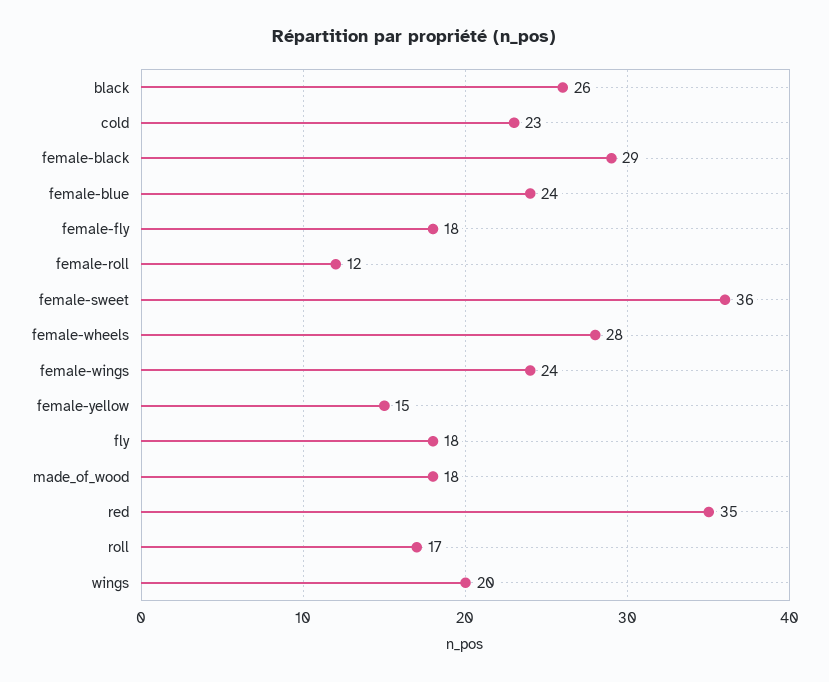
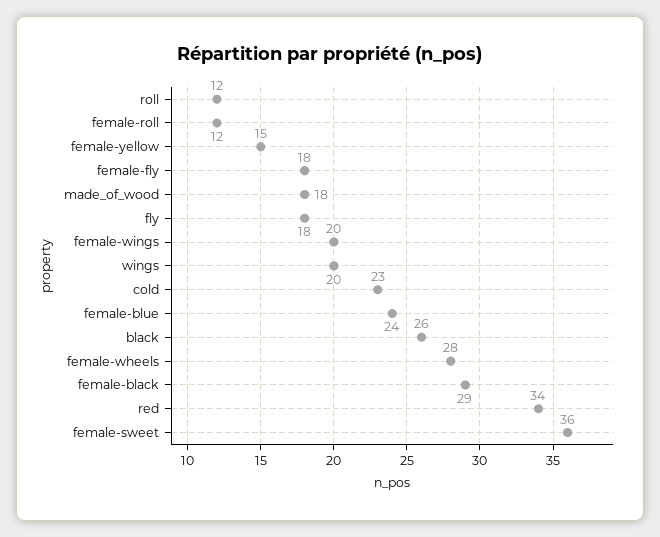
  {
    "black": 26,
    "cold": 23,
    "female-black": 29,
    "female-blue": 24,
    "female-fly": 18,
    "female-roll": 12,
    "female-sweet": 36,
    "female-wheels": 28,
-   "female-wings": 24,
+   "female-wings": 20,
    "female-yellow": 15,
    "fly": 18,
    "made_of_wood": 18,
-   "red": 35,
+   "red": 34,
-   "roll": 17,
+   "roll": 12,
    "wings": 20
  }

